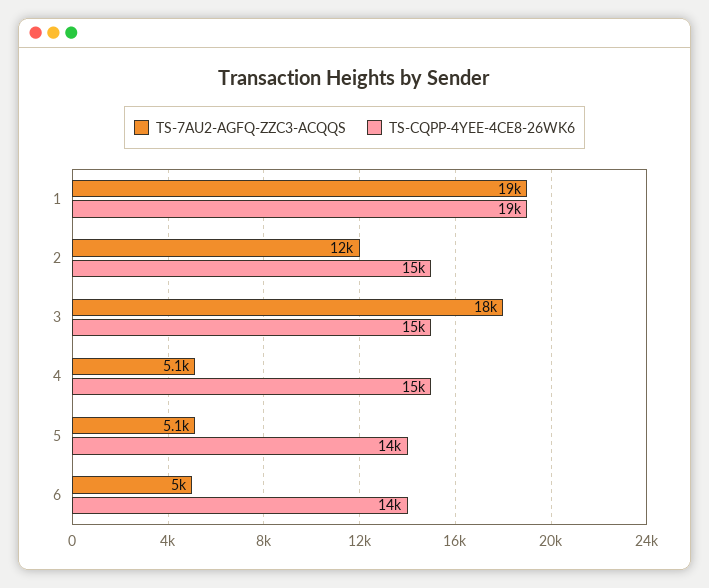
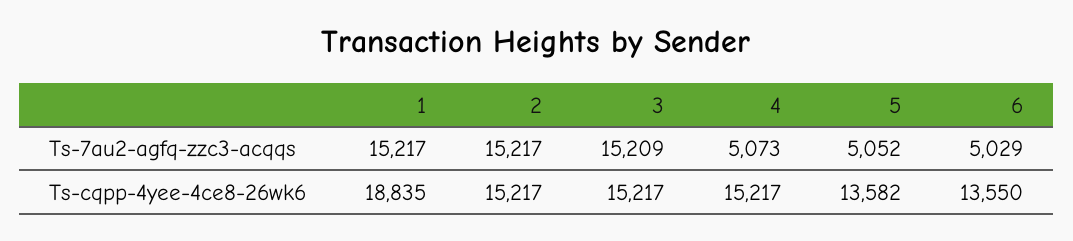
  {
    "TS-7AU2-AGFQ-ZZC3-ACQQS": {
-     "1": 19000,
+     "1": 15217,
-     "2": 12000,
+     "2": 15217,
-     "3": 18000,
+     "3": 15209,
      "4": 5073,
      "5": 5052,
      "6": 5029
    },
    "TS-CQPP-4YEE-4CE8-26WK6": {
      "1": 18835,
      "2": 15217,
      "3": 15217,
      "4": 15217,
      "5": 13582,
      "6": 13550
    }
  }

